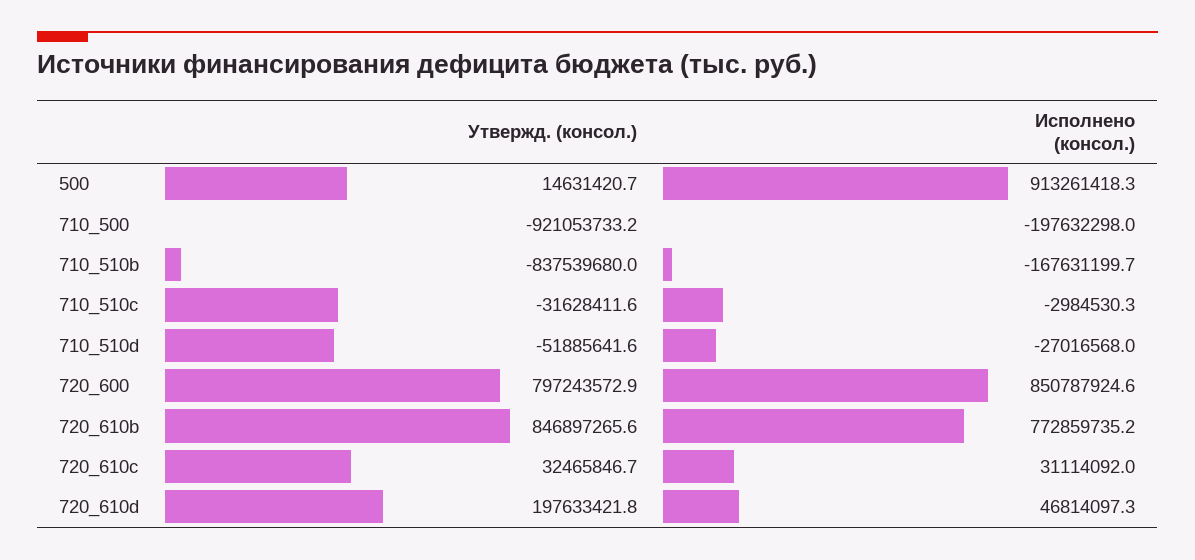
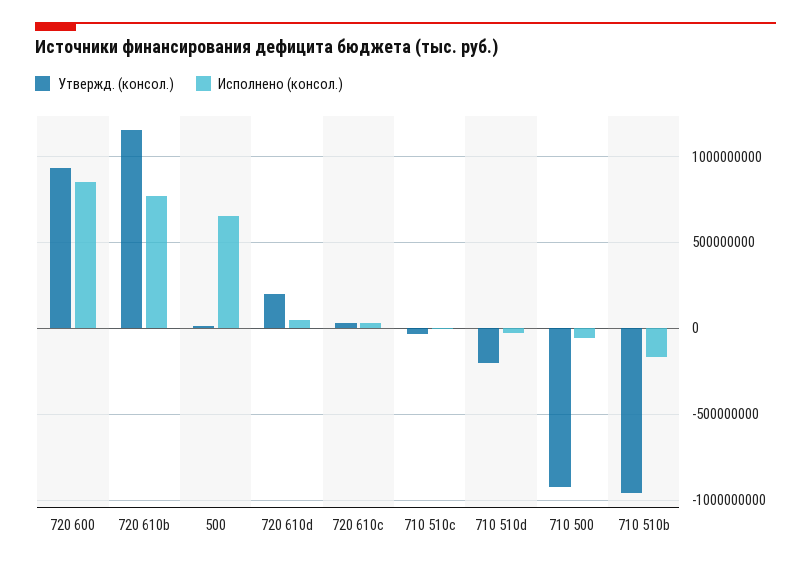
  {
    "Утвержд. (консол.)": {
      "500": 14631420.7,
      "710_500": -921053733.2,
-     "710_510b": -837539680,
+     "710_510b": -950000000,
      "710_510c": -31628411.6,
-     "710_510d": -51885641.6,
+     "710_510d": -200000000,
-     "720_600": 797243572.9,
+     "720_600": 950000000,
-     "720_610b": 846897265.6,
+     "720_610b": 1150000000,
      "720_610c": 32465846.7,
      "720_610d": 197633421.8
    },
    "Исполнено (консол.)": {
-     "500": 913261418.3,
+     "500": 650000000,
-     "710_500": -197632298,
+     "710_500": -50000000,
      "710_510b": -167631199.7,
      "710_510c": -2984530.3,
      "710_510d": -27016568,
      "720_600": 850787924.6,
      "720_610b": 772859735.2,
      "720_610c": 31114092,
      "720_610d": 46814097.3
    }
  }

